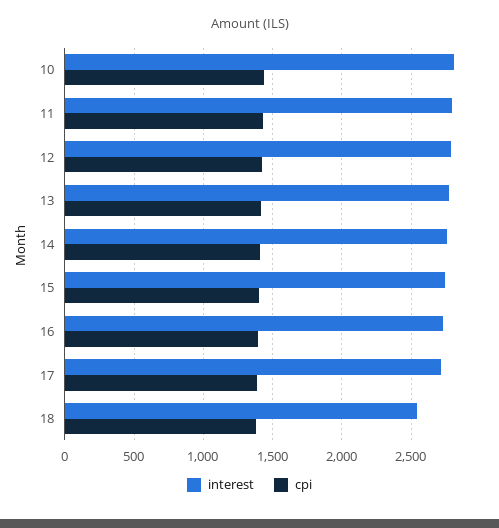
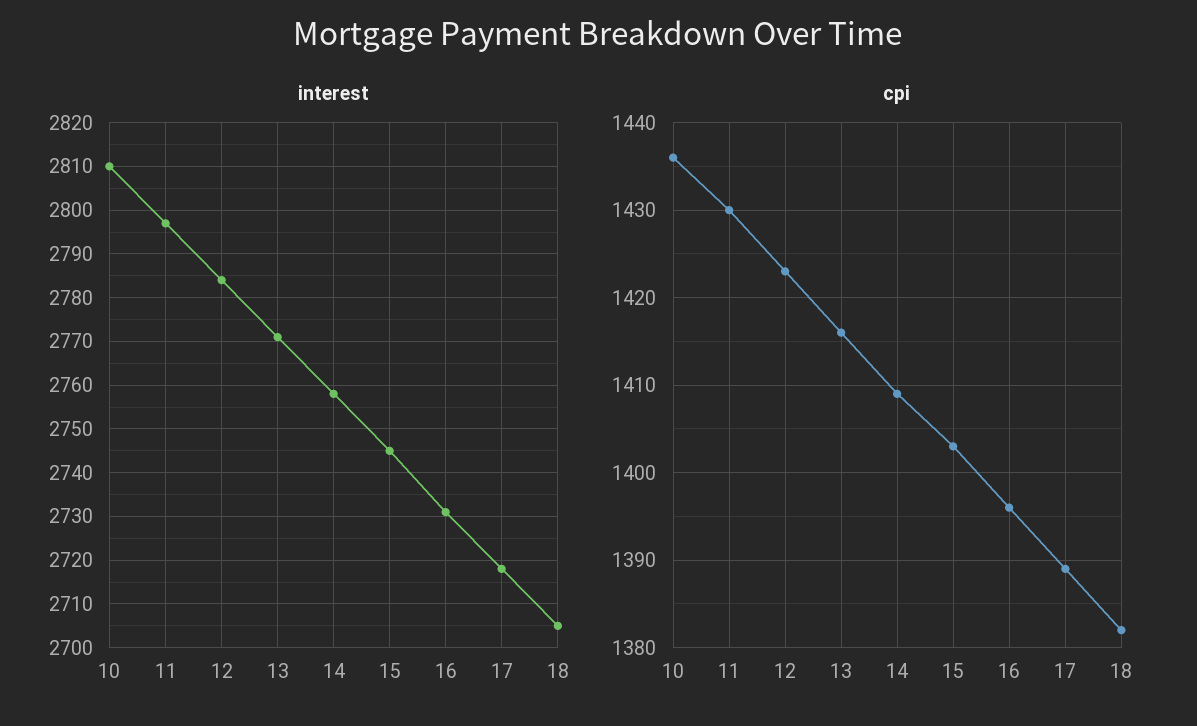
  {
    "interest": {
      "10": 2810,
      "11": 2795,
      "12": 2785,
      "13": 2770,
      "14": 2760,
      "15": 2745,
      "16": 2730,
      "17": 2720,
-     "18": 2550
+     "18": 2705
    },
    "cpi": {
      "10": 1436,
      "11": 1430,
      "12": 1423,
      "13": 1416,
      "14": 1409,
      "15": 1403,
      "16": 1396,
      "17": 1389,
      "18": 1382
    }
  }

